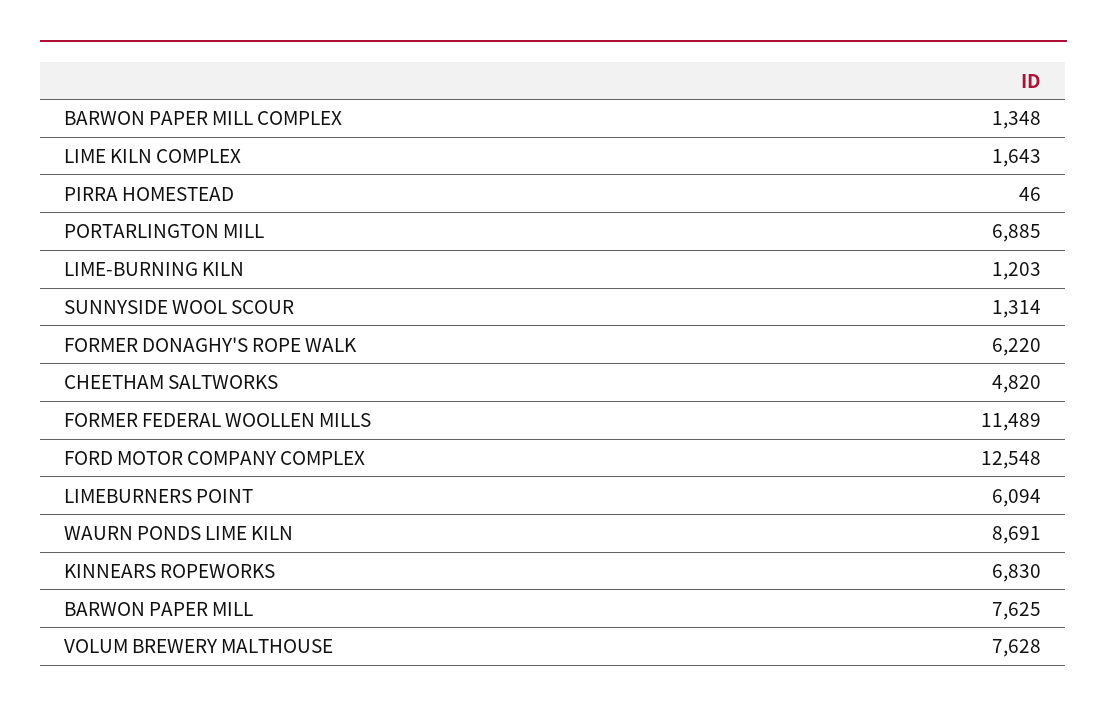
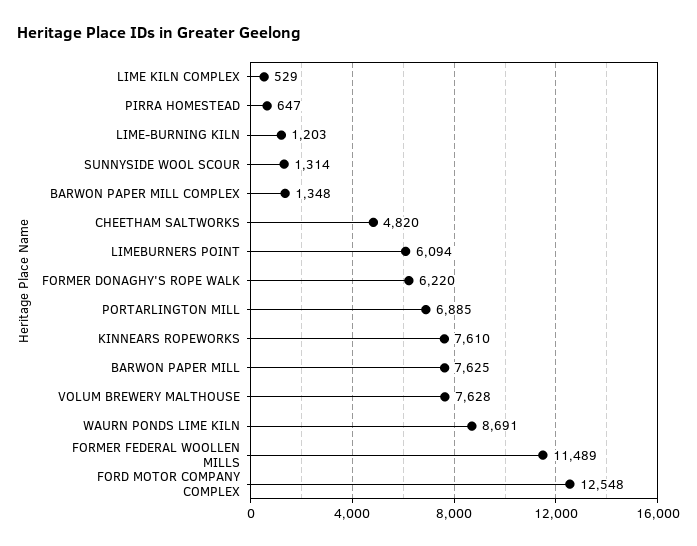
  {
    "BARWON PAPER MILL COMPLEX": 1348,
-   "LIME KILN COMPLEX": 1643,
+   "LIME KILN COMPLEX": 529,
-   "PIRRA HOMESTEAD": 46,
+   "PIRRA HOMESTEAD": 647,
    "PORTARLINGTON MILL": 6885,
    "LIME-BURNING KILN": 1203,
    "SUNNYSIDE WOOL SCOUR": 1314,
    "FORMER DONAGHY'S ROPE WALK": 6220,
    "CHEETHAM SALTWORKS": 4820,
    "FORMER FEDERAL WOOLLEN MILLS": 11489,
    "FORD MOTOR COMPANY COMPLEX": 12548,
    "LIMEBURNERS POINT": 6094,
    "WAURN PONDS LIME KILN": 8691,
-   "KINNEARS ROPEWORKS": 6830,
+   "KINNEARS ROPEWORKS": 7610,
    "BARWON PAPER MILL": 7625,
    "VOLUM BREWERY MALTHOUSE": 7628
  }

